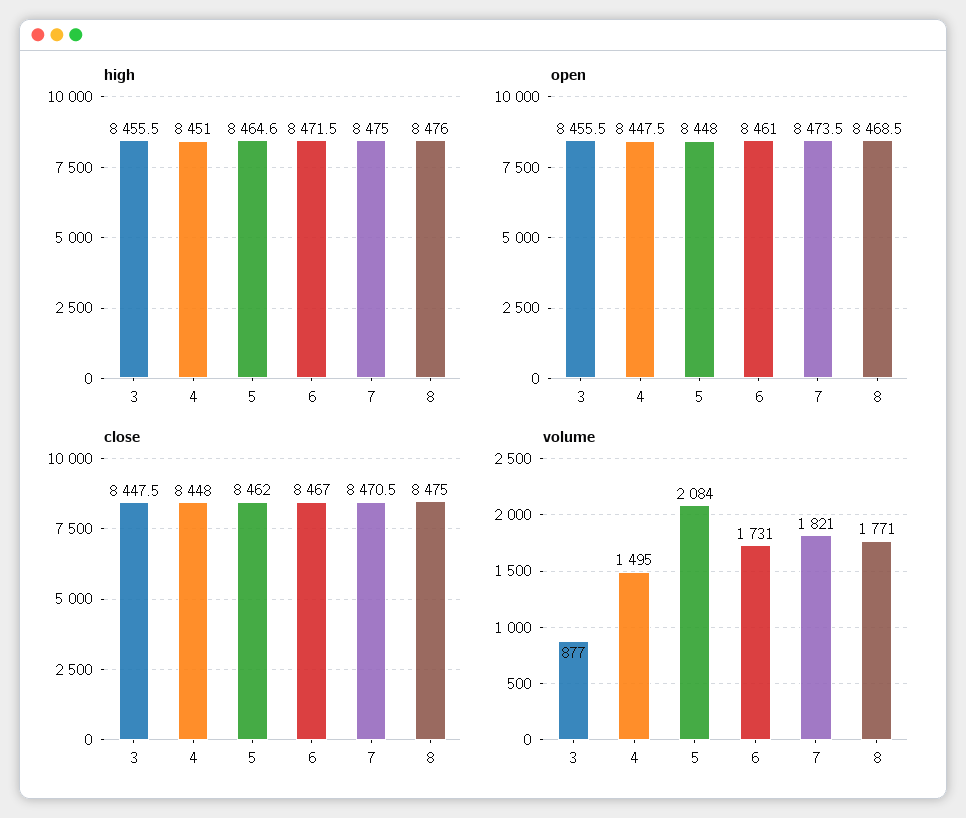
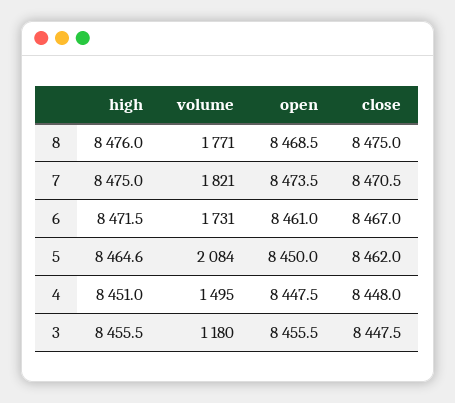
  {
    "high": {
      "3": 8455.5,
      "4": 8451,
      "5": 8464.6,
      "6": 8471.5,
      "7": 8475,
      "8": 8476
    },
    "open": {
      "3": 8455.5,
      "4": 8447.5,
-     "5": 8448,
+     "5": 8450,
      "6": 8461,
      "7": 8473.5,
      "8": 8468.5
    },
    "close": {
      "3": 8447.5,
      "4": 8448,
      "5": 8462,
      "6": 8467,
      "7": 8470.5,
      "8": 8475
    },
    "volume": {
-     "3": 877,
+     "3": 1180,
      "4": 1495,
      "5": 2084,
      "6": 1731,
      "7": 1821,
      "8": 1771
    }
  }

